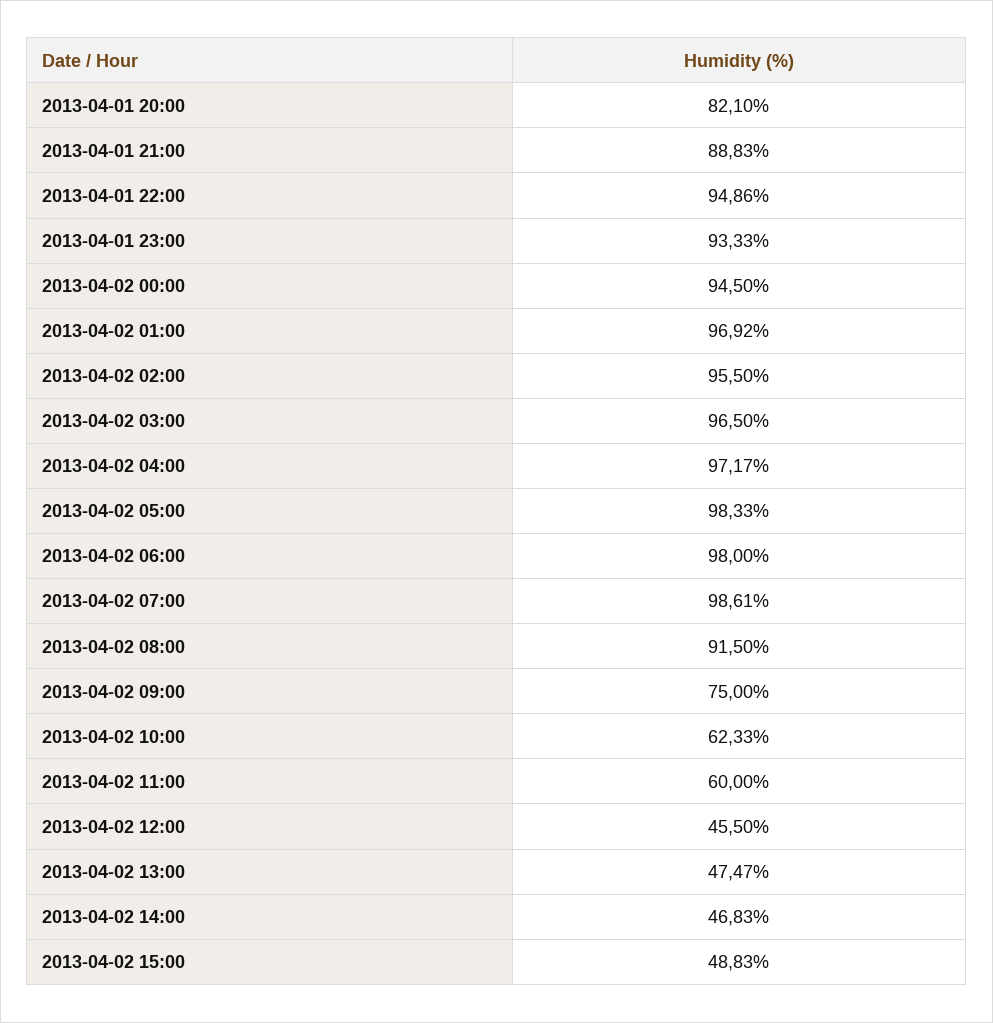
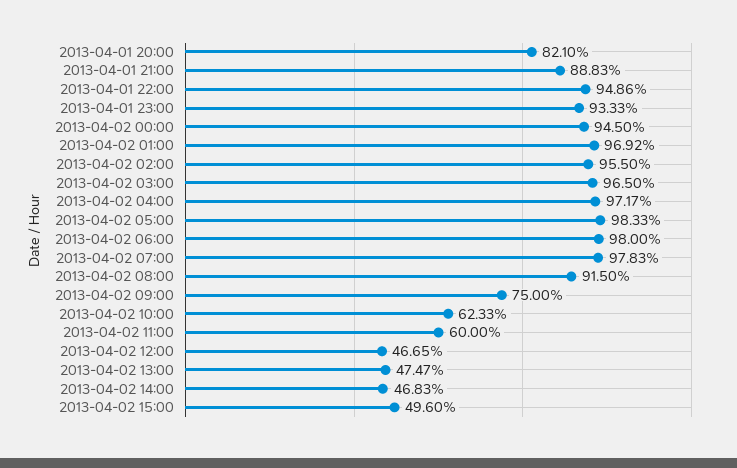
  {
    "2013-04-01 20:00": 82.1,
    "2013-04-01 21:00": 88.83,
    "2013-04-01 22:00": 94.86,
    "2013-04-01 23:00": 93.33,
    "2013-04-02 00:00": 94.5,
    "2013-04-02 01:00": 96.92,
    "2013-04-02 02:00": 95.5,
    "2013-04-02 03:00": 96.5,
    "2013-04-02 04:00": 97.17,
    "2013-04-02 05:00": 98.33,
    "2013-04-02 06:00": 98,
-   "2013-04-02 07:00": 98.61,
+   "2013-04-02 07:00": 97.83,
    "2013-04-02 08:00": 91.5,
    "2013-04-02 09:00": 75,
    "2013-04-02 10:00": 62.33,
    "2013-04-02 11:00": 60,
-   "2013-04-02 12:00": 45.5,
+   "2013-04-02 12:00": 46.65,
    "2013-04-02 13:00": 47.47,
    "2013-04-02 14:00": 46.83,
-   "2013-04-02 15:00": 48.83
+   "2013-04-02 15:00": 49.6
  }

